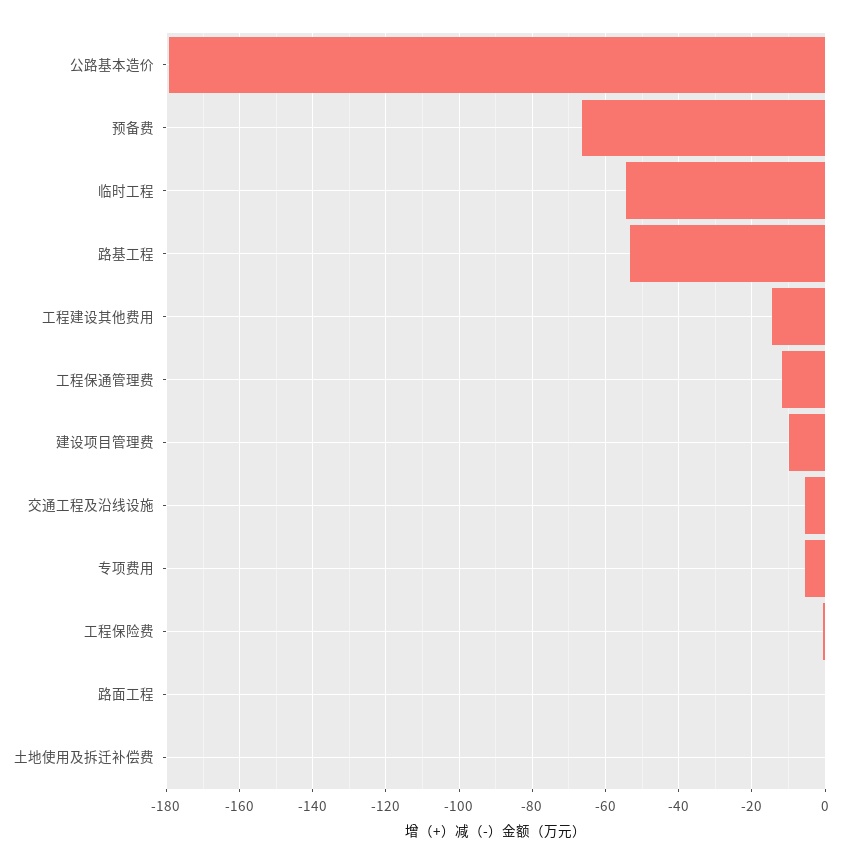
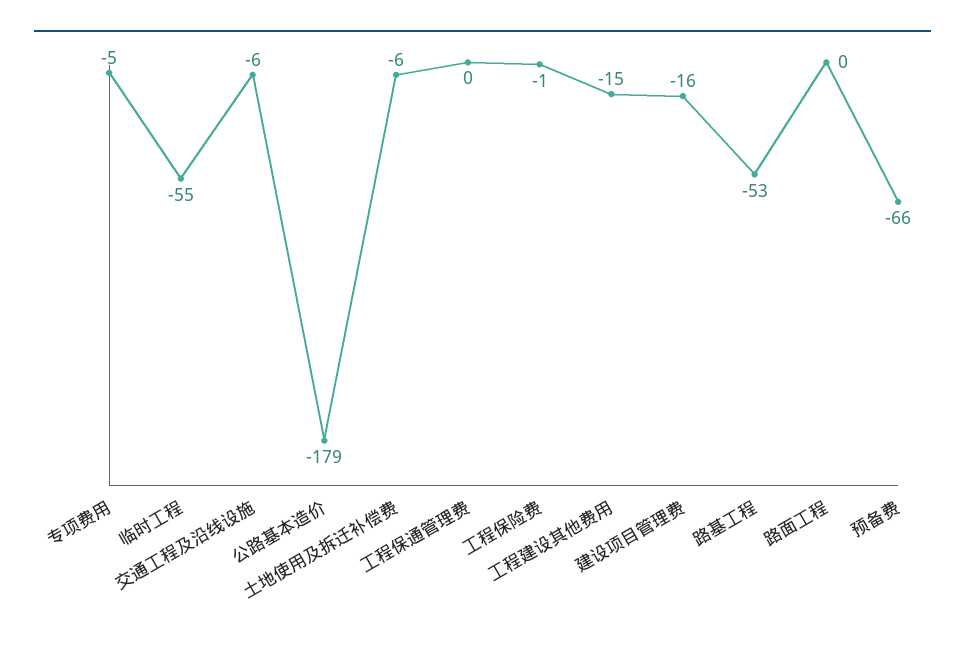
  {
    "公路基本造价": -179,
    "预备费": -66,
    "临时工程": -55,
    "路基工程": -53,
    "工程建设其他费用": -15,
-   "工程保通管理费": -12,
+   "工程保通管理费": 0,
-   "建设项目管理费": -10,
+   "建设项目管理费": -16,
    "交通工程及沿线设施": -6,
    "专项费用": -5,
    "工程保险费": -1,
    "路面工程": 0,
-   "土地使用及拆迁补偿费": 0
+   "土地使用及拆迁补偿费": -6
  }

